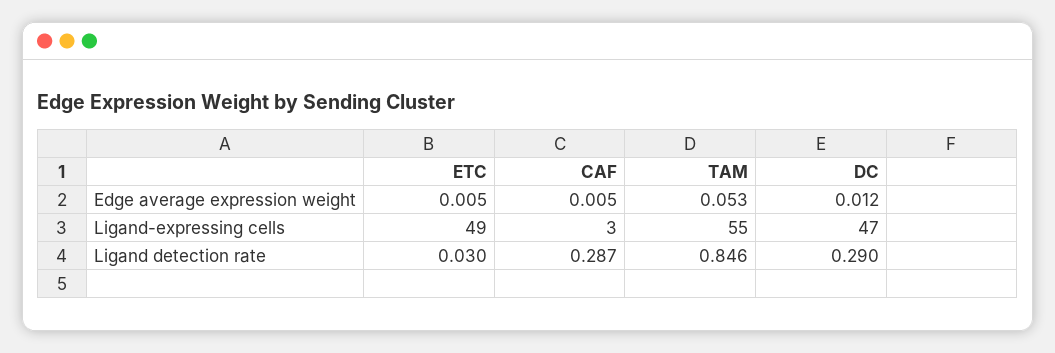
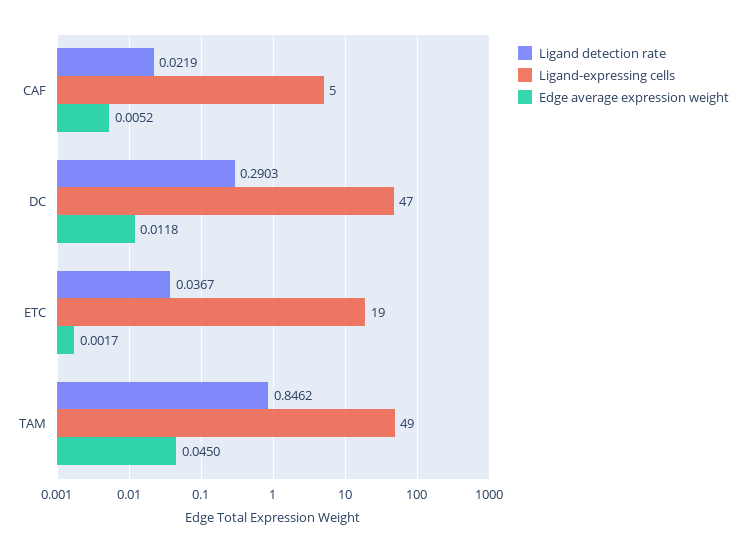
  {
    "Edge average expression weight": {
-     "ETC": 0.005,
+     "ETC": 0.0017,
      "CAF": 0.0052,
-     "TAM": 0.053,
+     "TAM": 0.045,
      "DC": 0.0118
    },
    "Ligand-expressing cells": {
-     "ETC": 49,
+     "ETC": 19,
-     "CAF": 3,
+     "CAF": 5,
-     "TAM": 55,
+     "TAM": 49,
      "DC": 47
    },
    "Ligand detection rate": {
-     "ETC": 0.03,
+     "ETC": 0.0367,
-     "CAF": 0.287,
+     "CAF": 0.0219,
      "TAM": 0.8462,
      "DC": 0.2903
    }
  }

